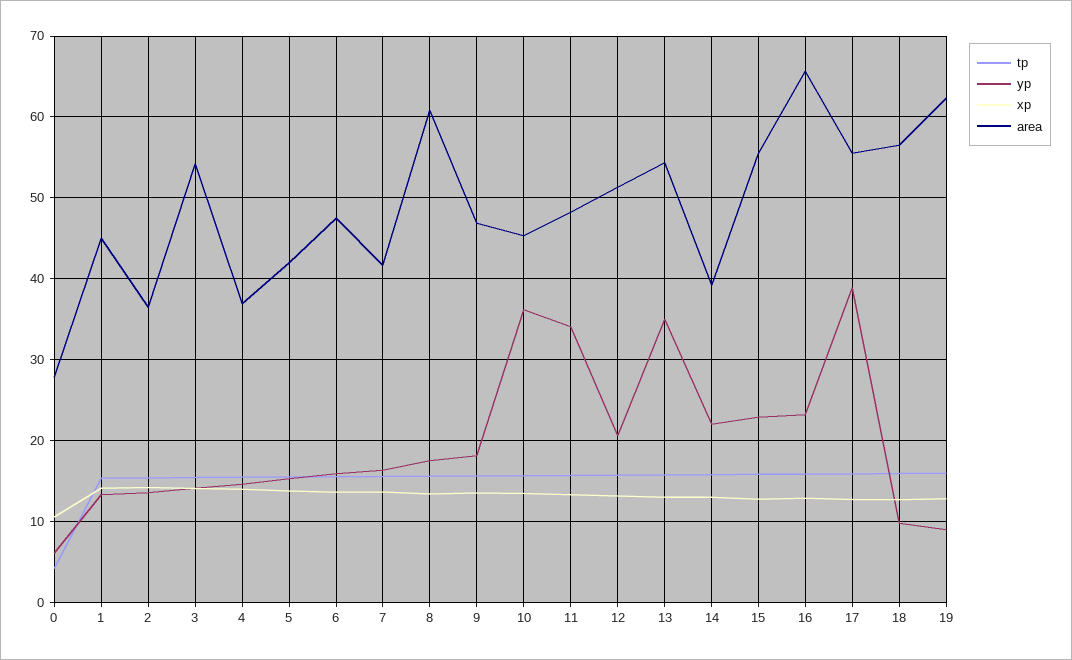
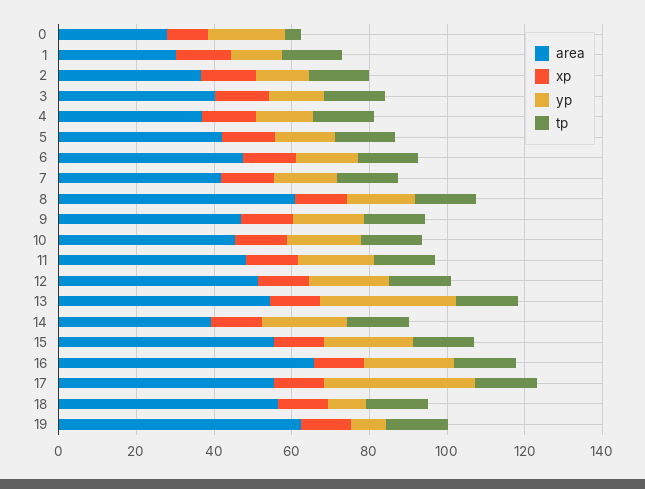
  {
    "tp": {
      "0": 4,
      "1": 15,
      "2": 15,
      "3": 15,
      "4": 16,
      "5": 16,
      "6": 16,
      "7": 16,
      "8": 16,
      "9": 16,
      "10": 16,
      "11": 16,
      "12": 16,
      "13": 16,
      "14": 16,
      "15": 16,
      "16": 16,
      "17": 16,
      "18": 16,
      "19": 16
    },
    "yp": {
-     "0": 6,
+     "0": 20,
      "1": 13,
      "2": 14,
      "3": 14,
      "4": 15,
      "5": 15,
      "6": 16,
      "7": 16,
      "8": 18,
      "9": 18,
-     "10": 36,
+     "10": 20,
-     "11": 34,
+     "11": 20,
      "12": 21,
      "13": 35,
      "14": 22,
      "15": 23,
      "16": 23,
      "17": 39,
      "18": 10,
      "19": 9
    },
    "xp": {
      "0": 11,
      "1": 14,
      "2": 14,
      "3": 14,
      "4": 14,
      "5": 14,
      "6": 14,
      "7": 14,
      "8": 13,
      "9": 14,
      "10": 14,
      "11": 13,
      "12": 13,
      "13": 13,
      "14": 13,
      "15": 13,
      "16": 13,
      "17": 13,
      "18": 13,
      "19": 13
    },
    "area": {
      "0": 28,
-     "1": 45,
+     "1": 30,
      "2": 37,
-     "3": 54,
+     "3": 40,
      "4": 37,
      "5": 42,
      "6": 47,
      "7": 42,
      "8": 61,
      "9": 47,
      "10": 45,
      "11": 48,
      "12": 51,
      "13": 54,
      "14": 39,
      "15": 55,
      "16": 66,
      "17": 56,
      "18": 56,
      "19": 62
    }
  }

